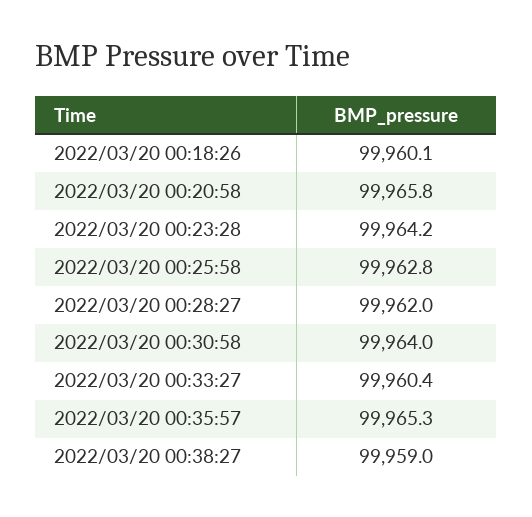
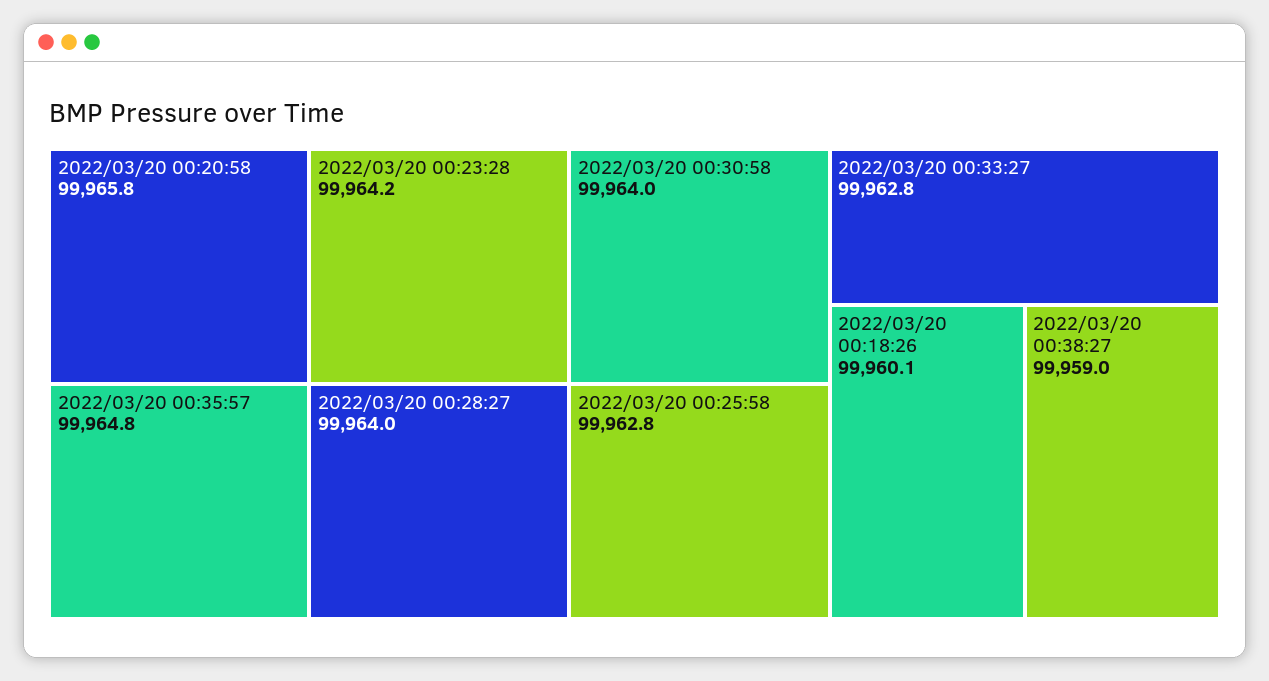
  {
    "2022/03/20 00:18:26": 99960.1,
    "2022/03/20 00:20:58": 99965.8,
    "2022/03/20 00:23:28": 99964.2,
    "2022/03/20 00:25:58": 99962.8,
-   "2022/03/20 00:28:27": 99962,
+   "2022/03/20 00:28:27": 99964,
    "2022/03/20 00:30:58": 99964,
-   "2022/03/20 00:33:27": 99960.4,
+   "2022/03/20 00:33:27": 99962.8,
-   "2022/03/20 00:35:57": 99965.3,
+   "2022/03/20 00:35:57": 99964.8,
    "2022/03/20 00:38:27": 99959
  }

